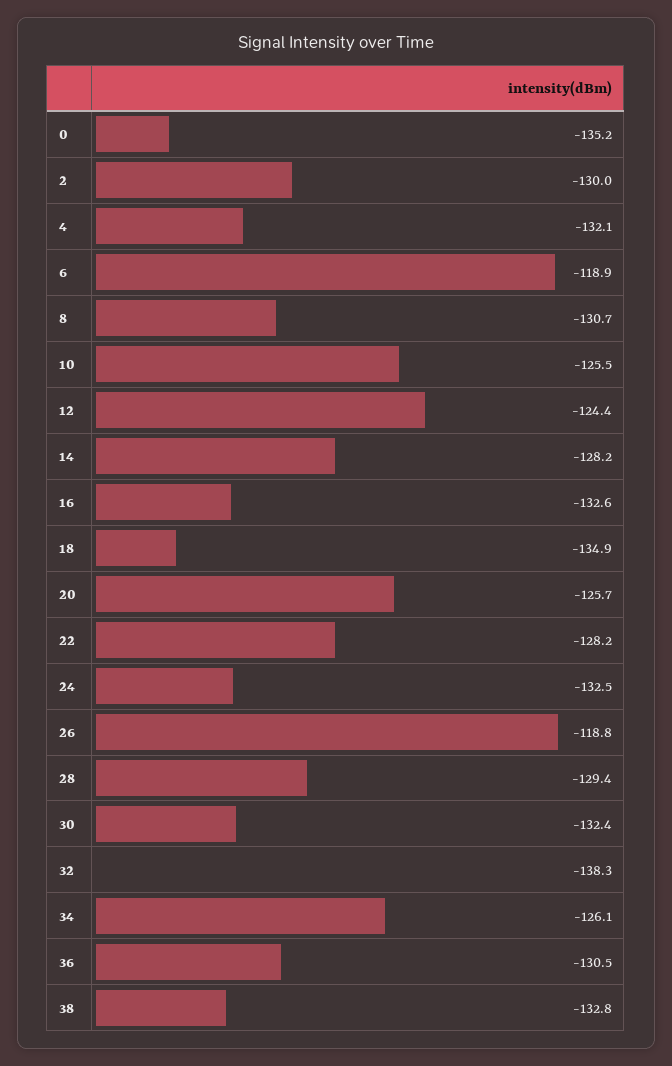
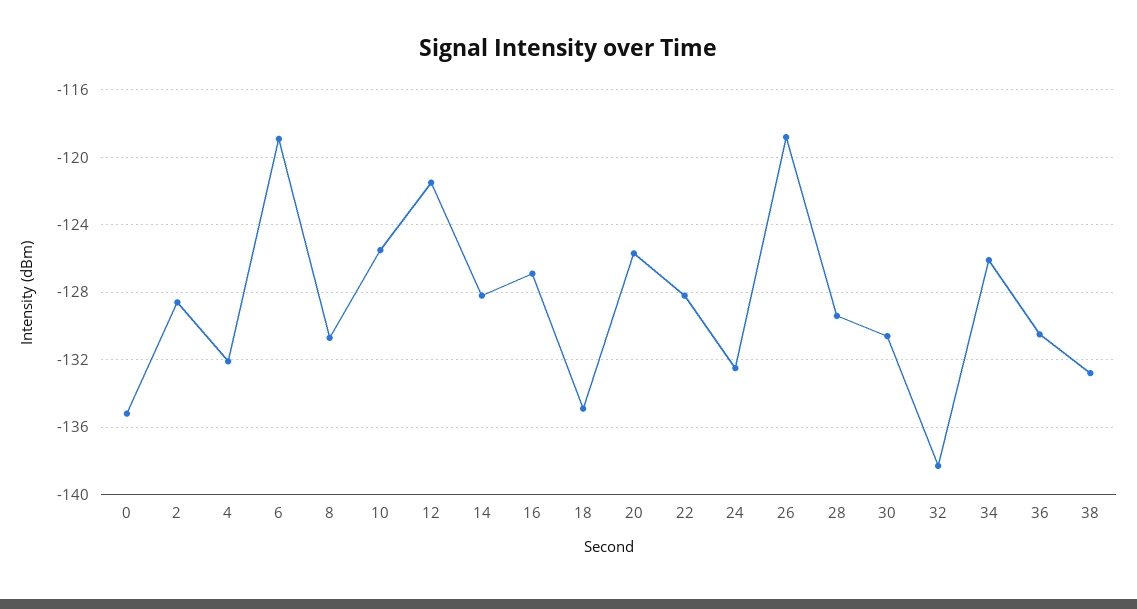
  {
    "0": -135.2,
-   "2": -130,
+   "2": -128.5,
    "4": -132.1,
    "6": -118.9,
    "8": -130.7,
    "10": -125.5,
-   "12": -124.4,
+   "12": -121.5,
    "14": -128.2,
-   "16": -132.6,
+   "16": -127,
    "18": -134.9,
    "20": -125.7,
    "22": -128.2,
    "24": -132.5,
    "26": -118.8,
    "28": -129.4,
-   "30": -132.4,
+   "30": -130.5,
    "32": -138.3,
    "34": -126.1,
    "36": -130.5,
    "38": -132.8
  }

